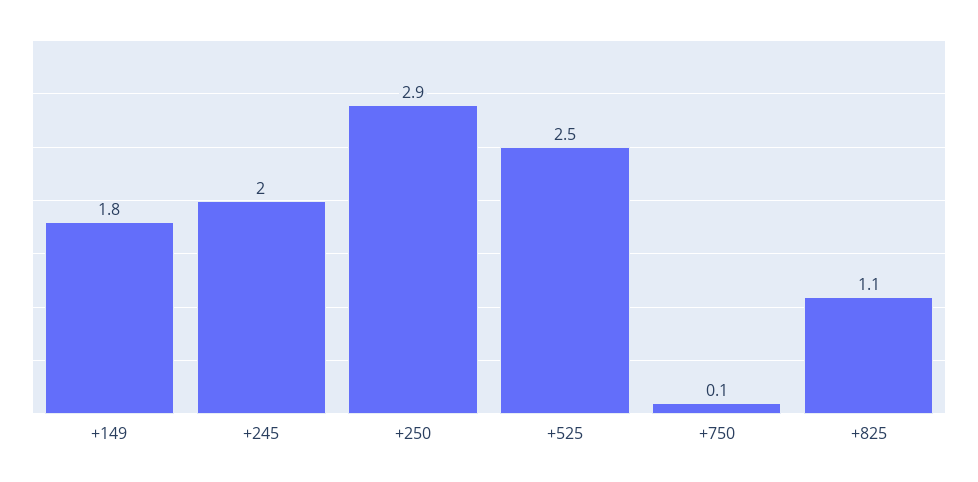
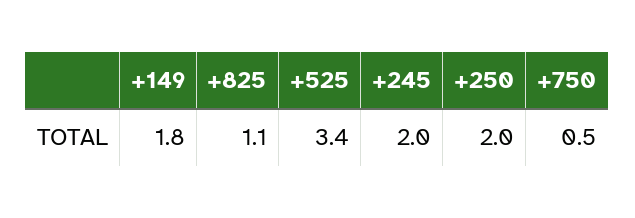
  {
    "+149": 1.8,
    "+245": 2,
-   "+250": 2.9,
+   "+250": 2,
-   "+525": 2.5,
+   "+525": 3.4,
-   "+750": 0.1,
+   "+750": 0.5,
    "+825": 1.1
  }

